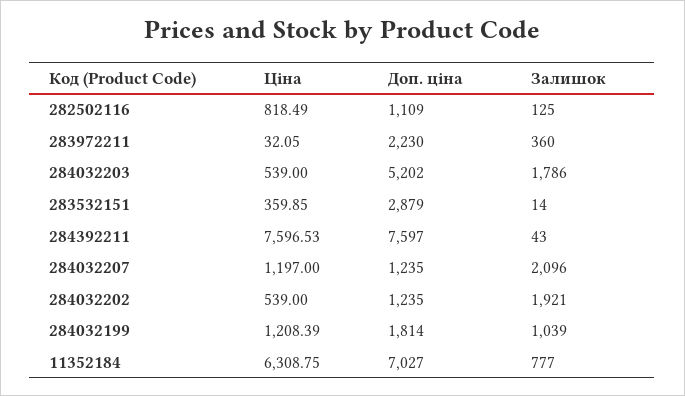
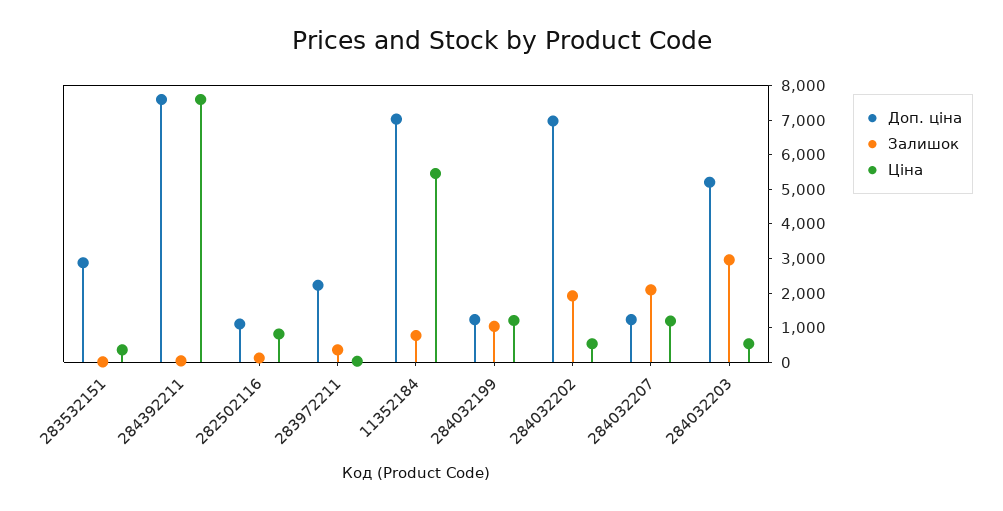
  {
    "Ціна": {
      "282502116": 818.49,
      "283972211": 32.05,
      "284032203": 539,
      "283532151": 359.85,
      "284392211": 7596.53,
      "284032207": 1197,
      "284032202": 539,
      "284032199": 1208.39,
-     "11352184": 6308.75
+     "11352184": 5500
    },
    "Доп. ціна": {
      "282502116": 1109,
      "283972211": 2230,
      "284032203": 5202,
      "283532151": 2879,
      "284392211": 7597,
      "284032207": 1235,
-     "284032202": 1235,
+     "284032202": 7000,
-     "284032199": 1814,
+     "284032199": 1250,
      "11352184": 7027
    },
    "Залишок": {
      "282502116": 125,
      "283972211": 360,
-     "284032203": 1786,
+     "284032203": 3000,
      "283532151": 14,
      "284392211": 43,
      "284032207": 2096,
      "284032202": 1921,
      "284032199": 1039,
      "11352184": 777
    }
  }

